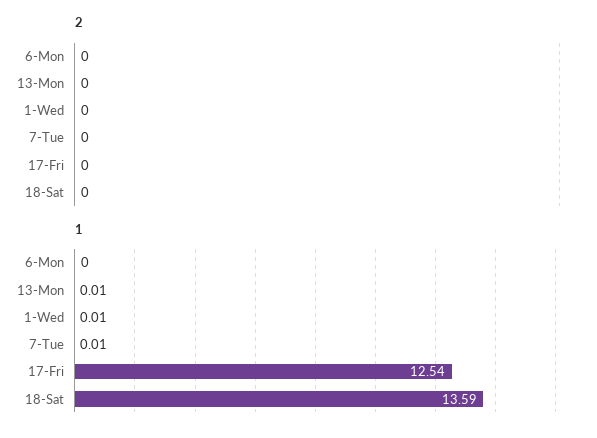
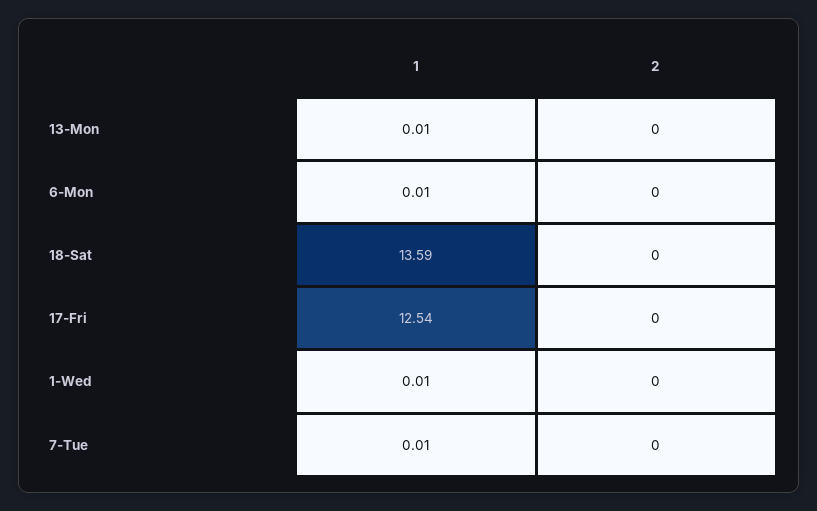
  {
    "2": {
      "6-Mon": 0,
      "13-Mon": 0,
      "1-Wed": 0,
      "7-Tue": 0,
      "17-Fri": 0,
      "18-Sat": 0
    },
    "1": {
-     "6-Mon": 0,
+     "6-Mon": 0.01,
      "13-Mon": 0.01,
      "1-Wed": 0.01,
      "7-Tue": 0.01,
      "17-Fri": 12.54,
      "18-Sat": 13.59
    }
  }

